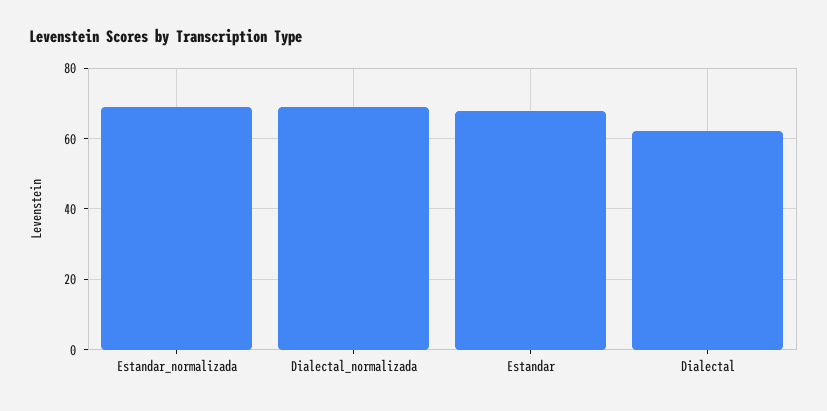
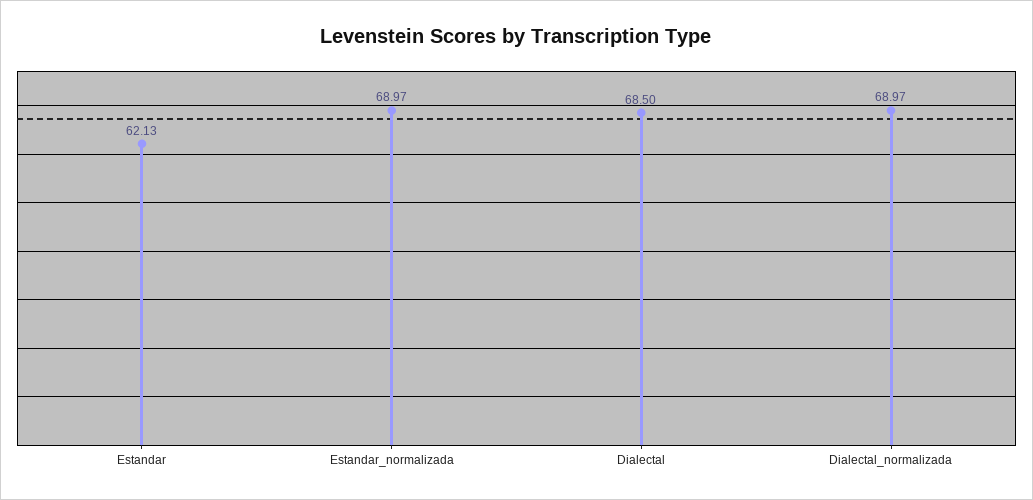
  {
    "Estandar_normalizada": 68.97,
    "Dialectal_normalizada": 68.97,
-   "Estandar": 68,
+   "Estandar": 62.13,
-   "Dialectal": 62
+   "Dialectal": 68.5
  }

